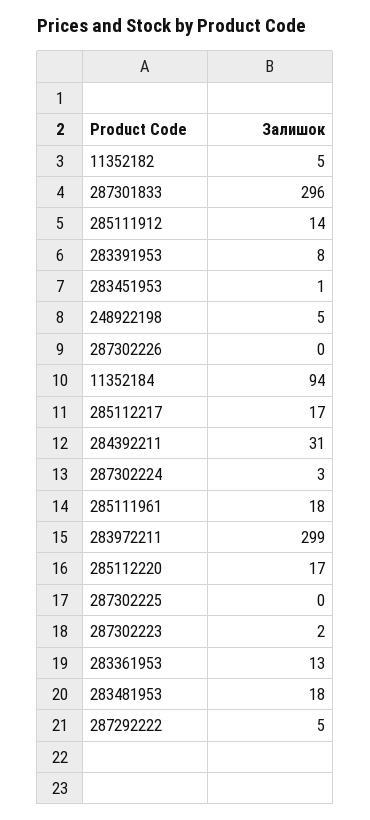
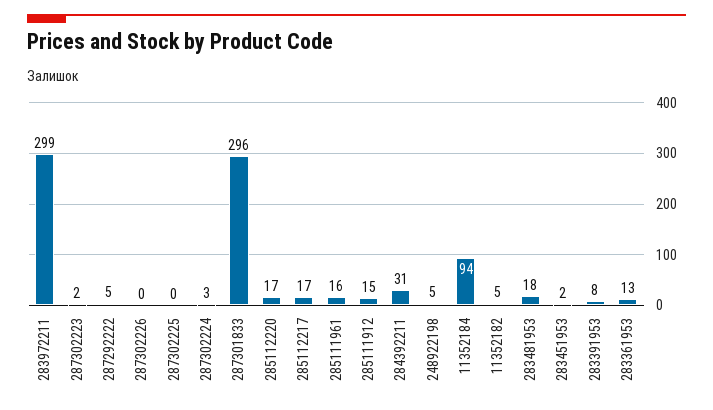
  {
    "11352182": 5,
    "287301833": 296,
-   "285111912": 14,
+   "285111912": 15,
    "283391953": 8,
-   "283451953": 1,
+   "283451953": 2,
    "248922198": 5,
    "287302226": 0,
    "11352184": 94,
    "285112217": 17,
    "284392211": 31,
    "287302224": 3,
-   "285111961": 18,
+   "285111961": 16,
    "283972211": 299,
    "285112220": 17,
    "287302225": 0,
    "287302223": 2,
    "283361953": 13,
    "283481953": 18,
    "287292222": 5
  }

